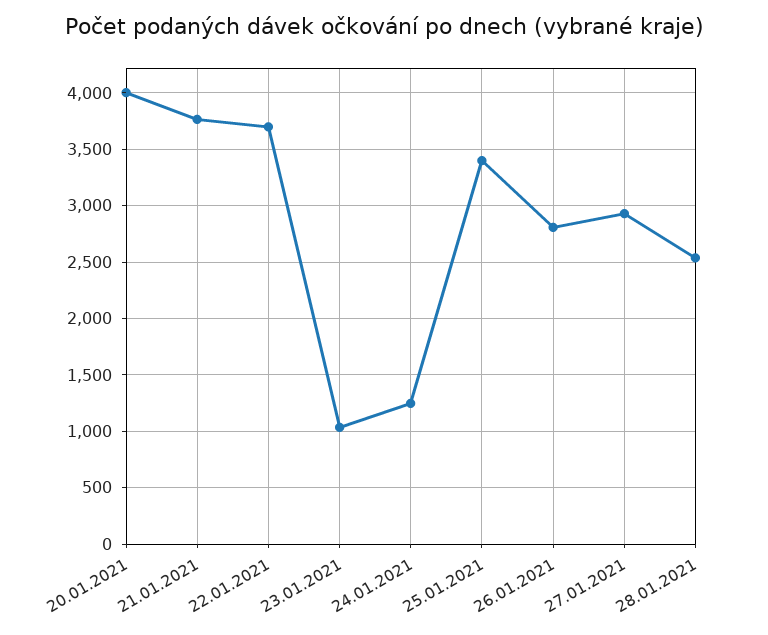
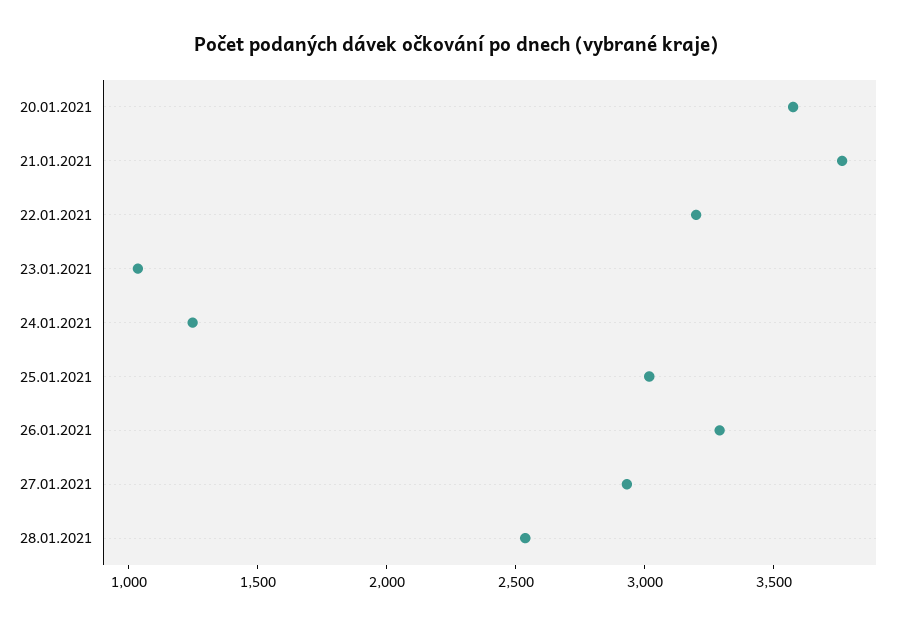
  {
-   "20.01.2021": 4000,
+   "20.01.2021": 3600,
    "21.01.2021": 3800,
-   "22.01.2021": 3700,
+   "22.01.2021": 3200,
    "23.01.2021": 1000,
    "24.01.2021": 1200,
-   "25.01.2021": 3400,
+   "25.01.2021": 3000,
-   "26.01.2021": 2800,
+   "26.01.2021": 3300,
    "27.01.2021": 2900,
    "28.01.2021": 2500
  }

